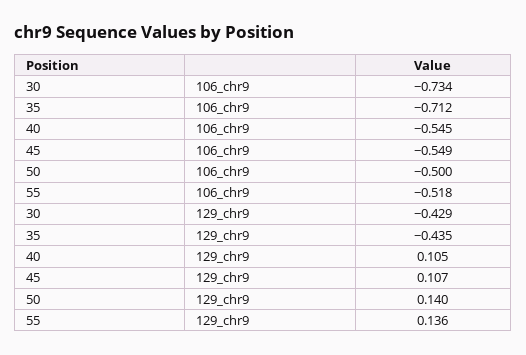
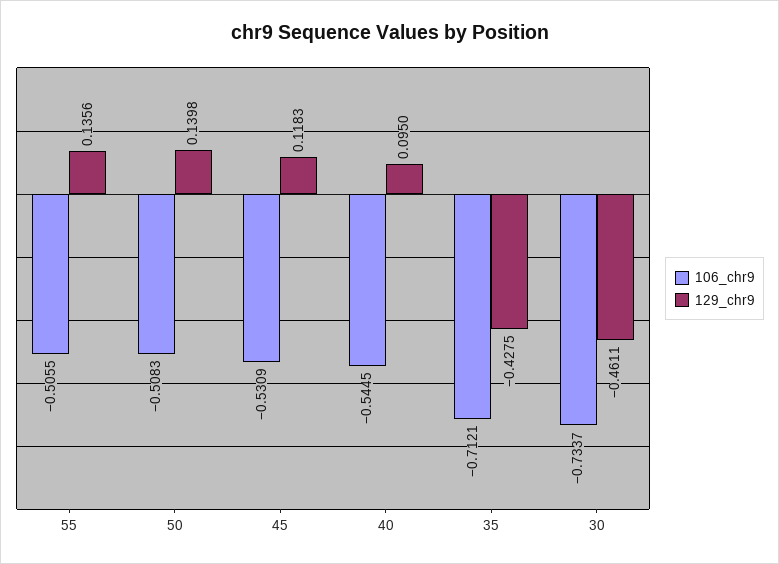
  {
    "106_chr9": {
      "30": -0.7337,
      "35": -0.7121,
      "40": -0.5445,
-     "45": -0.549,
+     "45": -0.5309,
-     "50": -0.5,
+     "50": -0.5083,
-     "55": -0.518
+     "55": -0.5055
    },
    "129_chr9": {
-     "30": -0.429,
+     "30": -0.4611,
-     "35": -0.435,
+     "35": -0.4275,
-     "40": 0.105,
+     "40": 0.095,
-     "45": 0.107,
+     "45": 0.1183,
      "50": 0.1398,
      "55": 0.1356
    }
  }

